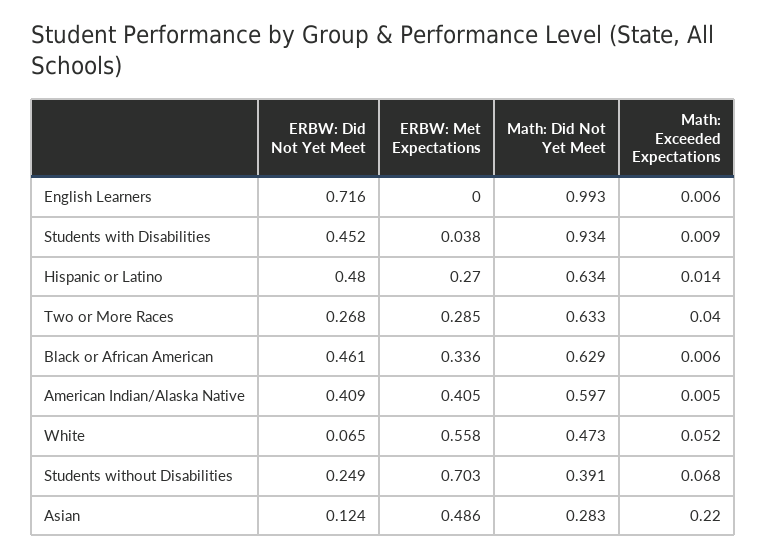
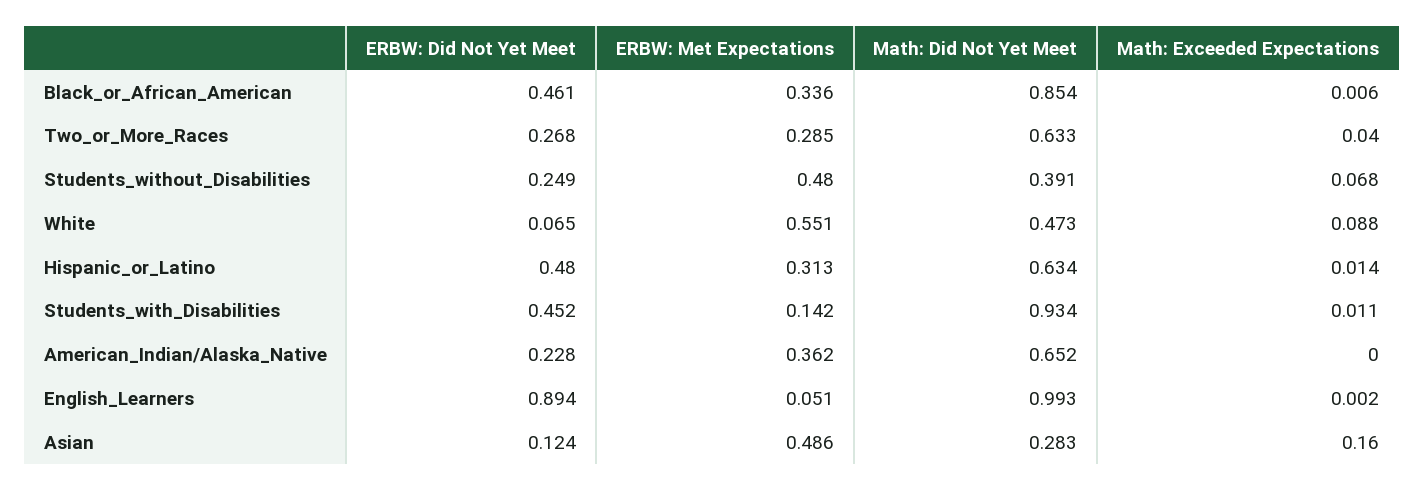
  {
    "ERBW: Did Not Yet Meet": {
-     "English Learners": 0.716,
+     "English Learners": 0.894,
      "Students with Disabilities": 0.452,
      "Hispanic or Latino": 0.48,
      "Two or More Races": 0.268,
      "Black or African American": 0.461,
-     "American Indian/Alaska Native": 0.409,
+     "American Indian/Alaska Native": 0.228,
      "White": 0.065,
      "Students without Disabilities": 0.249,
      "Asian": 0.124
    },
    "ERBW: Met Expectations": {
-     "English Learners": 0,
+     "English Learners": 0.051,
-     "Students with Disabilities": 0.038,
+     "Students with Disabilities": 0.142,
-     "Hispanic or Latino": 0.27,
+     "Hispanic or Latino": 0.313,
      "Two or More Races": 0.285,
      "Black or African American": 0.336,
-     "American Indian/Alaska Native": 0.405,
+     "American Indian/Alaska Native": 0.362,
-     "White": 0.558,
+     "White": 0.551,
-     "Students without Disabilities": 0.703,
+     "Students without Disabilities": 0.48,
      "Asian": 0.486
    },
    "Math: Did Not Yet Meet": {
      "English Learners": 0.993,
      "Students with Disabilities": 0.934,
      "Hispanic or Latino": 0.634,
      "Two or More Races": 0.633,
-     "Black or African American": 0.629,
+     "Black or African American": 0.854,
-     "American Indian/Alaska Native": 0.597,
+     "American Indian/Alaska Native": 0.652,
      "White": 0.473,
      "Students without Disabilities": 0.391,
      "Asian": 0.283
    },
    "Math: Exceeded Expectations": {
-     "English Learners": 0.006,
+     "English Learners": 0.002,
-     "Students with Disabilities": 0.009,
+     "Students with Disabilities": 0.011,
      "Hispanic or Latino": 0.014,
      "Two or More Races": 0.04,
      "Black or African American": 0.006,
-     "American Indian/Alaska Native": 0.005,
+     "American Indian/Alaska Native": 0,
-     "White": 0.052,
+     "White": 0.088,
      "Students without Disabilities": 0.068,
-     "Asian": 0.22
+     "Asian": 0.16
    }
  }

